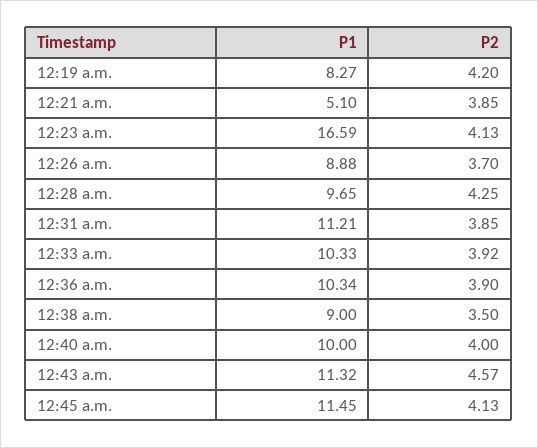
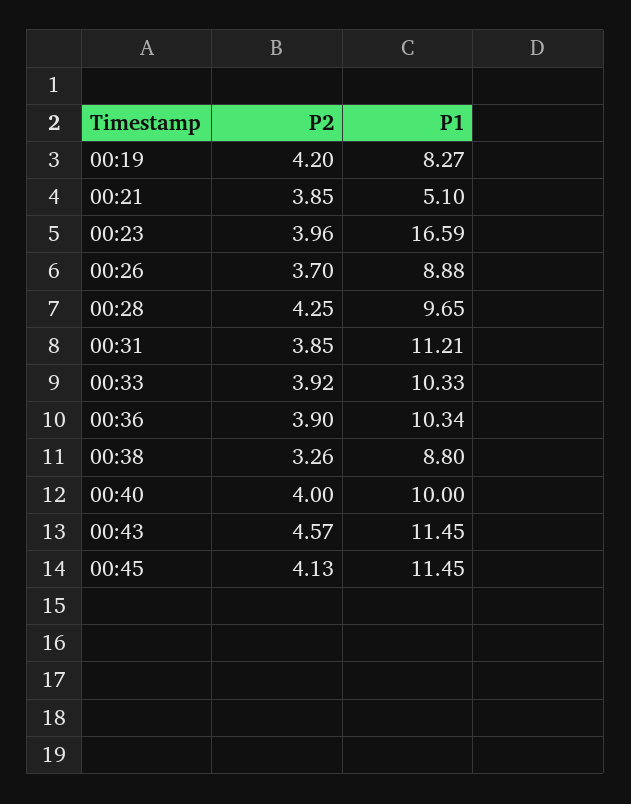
  {
    "P1": {
      "12:19 a.m.": 8.27,
      "12:21 a.m.": 5.1,
      "12:23 a.m.": 16.59,
      "12:26 a.m.": 8.88,
      "12:28 a.m.": 9.65,
      "12:31 a.m.": 11.21,
      "12:33 a.m.": 10.33,
      "12:36 a.m.": 10.34,
-     "12:38 a.m.": 9,
+     "12:38 a.m.": 8.8,
      "12:40 a.m.": 10,
-     "12:43 a.m.": 11.32,
+     "12:43 a.m.": 11.45,
      "12:45 a.m.": 11.45
    },
    "P2": {
      "12:19 a.m.": 4.2,
      "12:21 a.m.": 3.85,
-     "12:23 a.m.": 4.13,
+     "12:23 a.m.": 3.96,
      "12:26 a.m.": 3.7,
      "12:28 a.m.": 4.25,
      "12:31 a.m.": 3.85,
      "12:33 a.m.": 3.92,
      "12:36 a.m.": 3.9,
-     "12:38 a.m.": 3.5,
+     "12:38 a.m.": 3.26,
      "12:40 a.m.": 4,
      "12:43 a.m.": 4.57,
      "12:45 a.m.": 4.13
    }
  }

